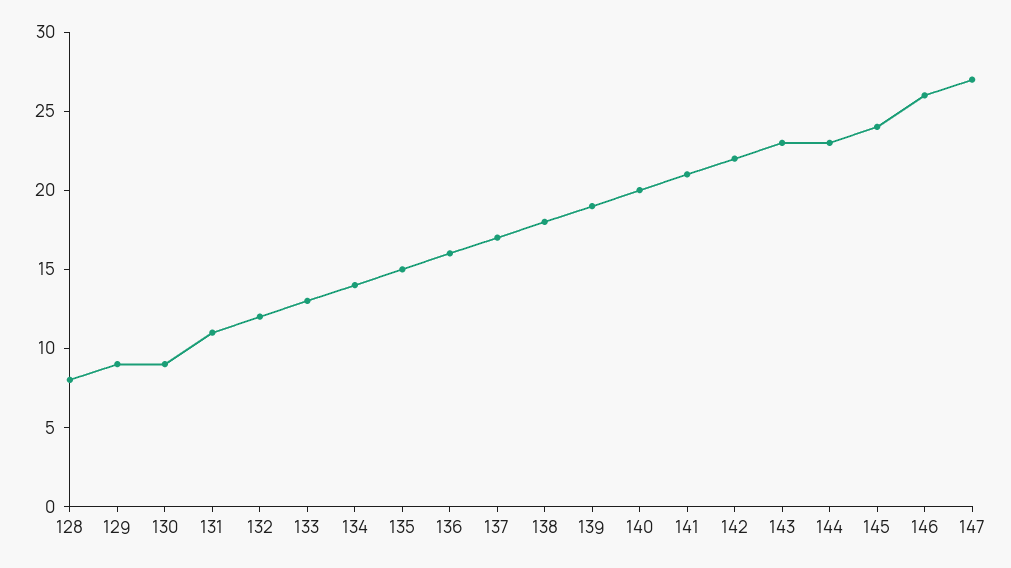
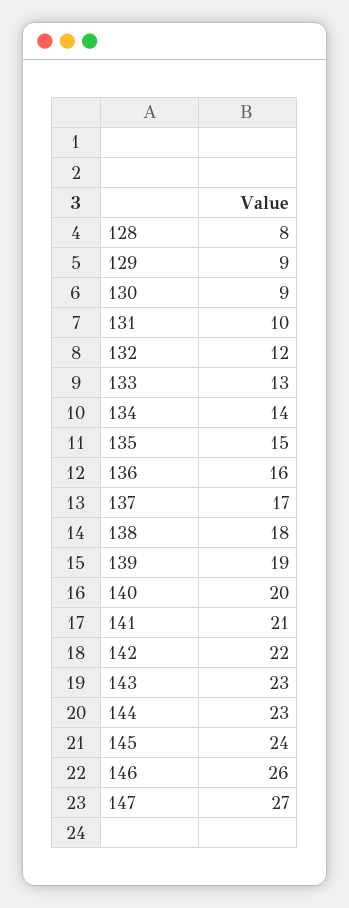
  {
    "128": 8,
    "129": 9,
    "130": 9,
-   "131": 11,
+   "131": 10,
    "132": 12,
    "133": 13,
    "134": 14,
    "135": 15,
    "136": 16,
    "137": 17,
    "138": 18,
    "139": 19,
    "140": 20,
    "141": 21,
    "142": 22,
    "143": 23,
    "144": 23,
    "145": 24,
    "146": 26,
    "147": 27
  }

